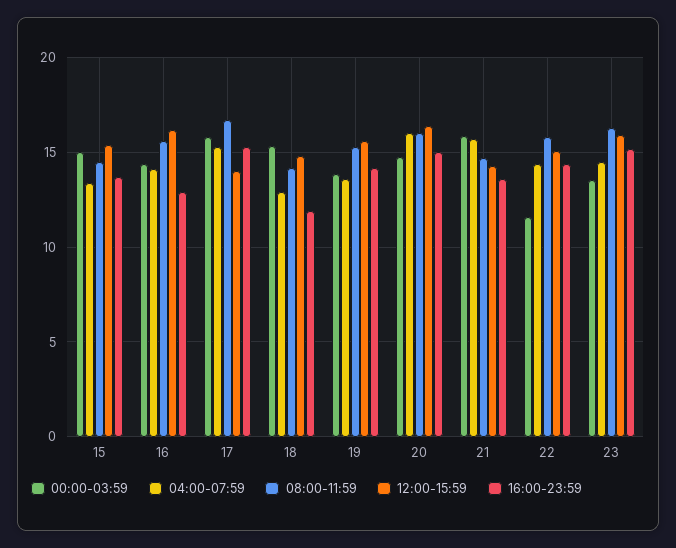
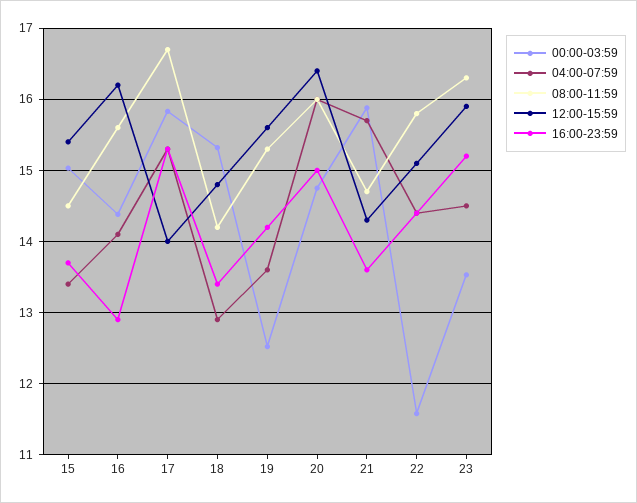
  {
    "00:00-03:59": {
      "15": 15,
      "16": 14.4,
      "17": 15.8,
      "18": 15.3,
-     "19": 14,
+     "19": 12.5,
      "20": 14.8,
      "21": 15.9,
      "22": 11.6,
      "23": 13.5
    },
    "04:00-07:59": {
      "15": 13.4,
      "16": 14.1,
      "17": 15.3,
      "18": 12.9,
      "19": 13.6,
      "20": 16,
      "21": 15.7,
      "22": 14.4,
      "23": 14.5
    },
    "08:00-11:59": {
      "15": 14.5,
      "16": 15.6,
      "17": 16.7,
      "18": 14.2,
      "19": 15.3,
      "20": 16,
      "21": 14.7,
      "22": 15.8,
      "23": 16.3
    },
    "12:00-15:59": {
      "15": 15.4,
      "16": 16.2,
      "17": 14,
      "18": 14.8,
      "19": 15.6,
      "20": 16.4,
      "21": 14.3,
      "22": 15.1,
      "23": 15.9
    },
    "16:00-23:59": {
      "15": 13.7,
      "16": 12.9,
      "17": 15.3,
-     "18": 12,
+     "18": 13.4,
      "19": 14.2,
      "20": 15,
      "21": 13.6,
      "22": 14.4,
      "23": 15.2
    }
  }

